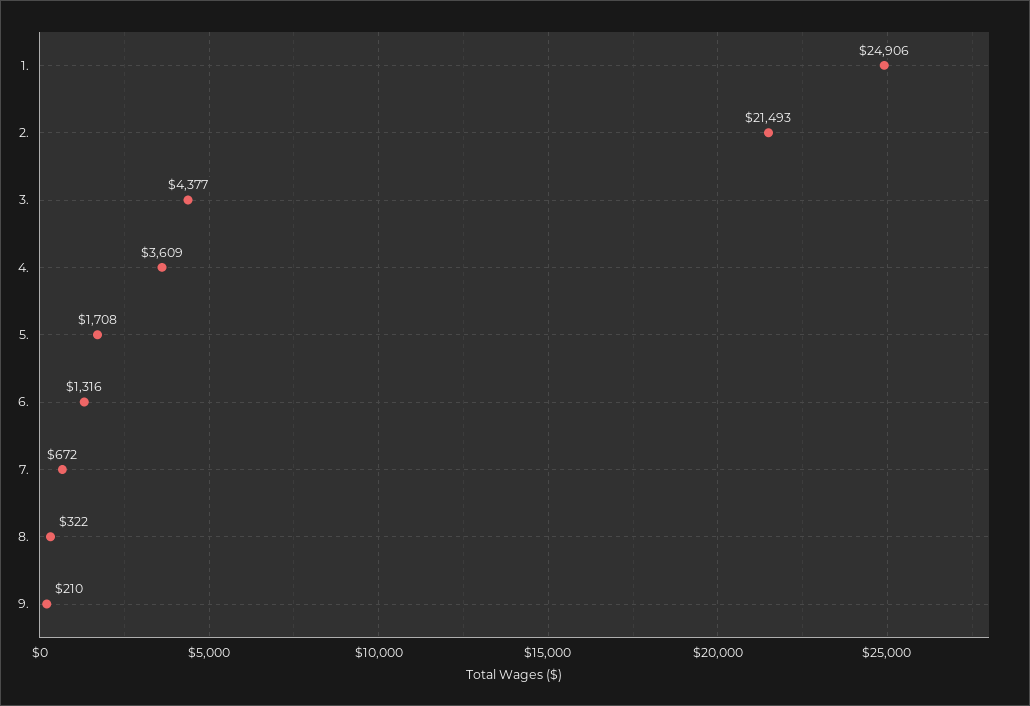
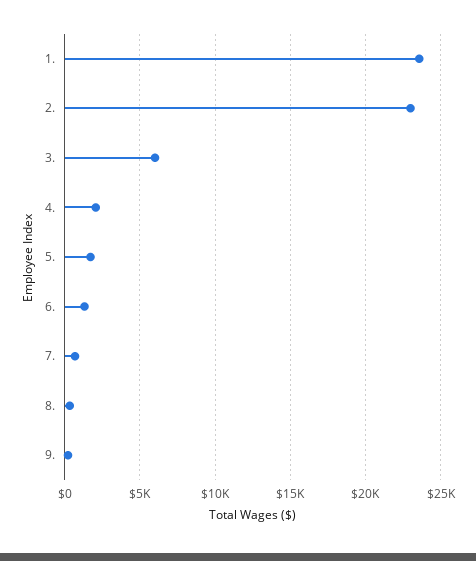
  {
-   "1.": 24906,
+   "1.": 23500,
-   "2.": 21493,
+   "2.": 23000,
-   "3.": 4377,
+   "3.": 6000,
-   "4.": 3609,
+   "4.": 2000,
    "5.": 1708,
    "6.": 1316,
    "7.": 672,
    "8.": 322,
    "9.": 210
  }

